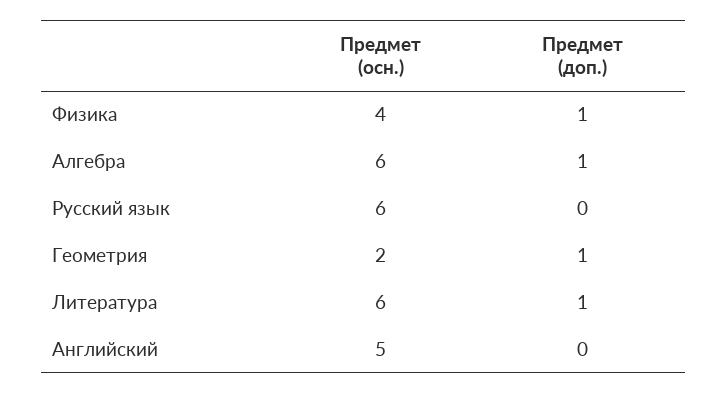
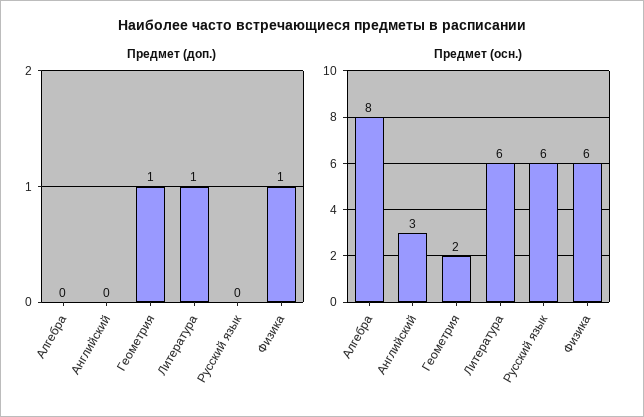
  {
    "Предмет (осн.)": {
-     "Физика": 4,
+     "Физика": 6,
-     "Алгебра": 6,
+     "Алгебра": 8,
      "Русский язык": 6,
      "Геометрия": 2,
      "Литература": 6,
-     "Английский": 5
+     "Английский": 3
    },
    "Предмет (доп.)": {
      "Физика": 1,
-     "Алгебра": 1,
+     "Алгебра": 0,
      "Русский язык": 0,
      "Геометрия": 1,
      "Литература": 1,
      "Английский": 0
    }
  }

